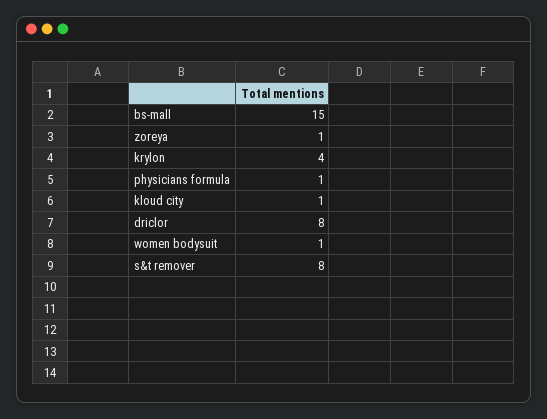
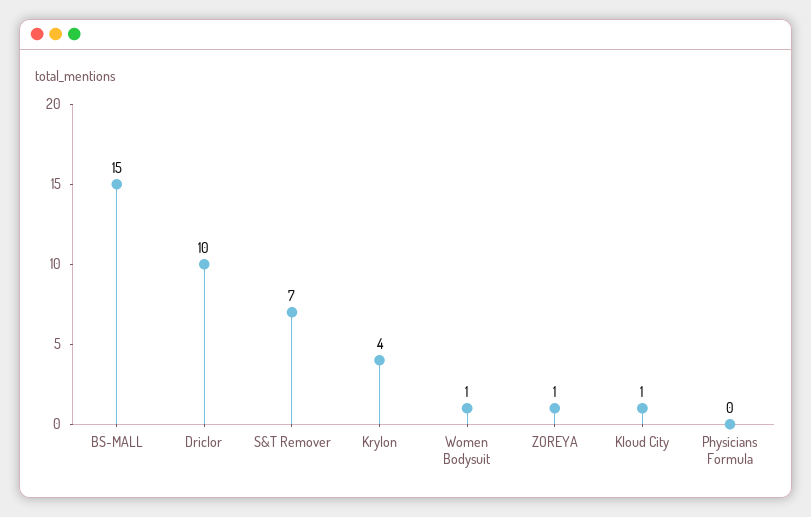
  {
    "bs-mall": 15,
    "zoreya": 1,
    "krylon": 4,
-   "physicians formula": 1,
+   "physicians formula": 0,
    "kloud city": 1,
-   "driclor": 8,
+   "driclor": 10,
    "women bodysuit": 1,
-   "s&t remover": 8
+   "s&t remover": 7
  }

